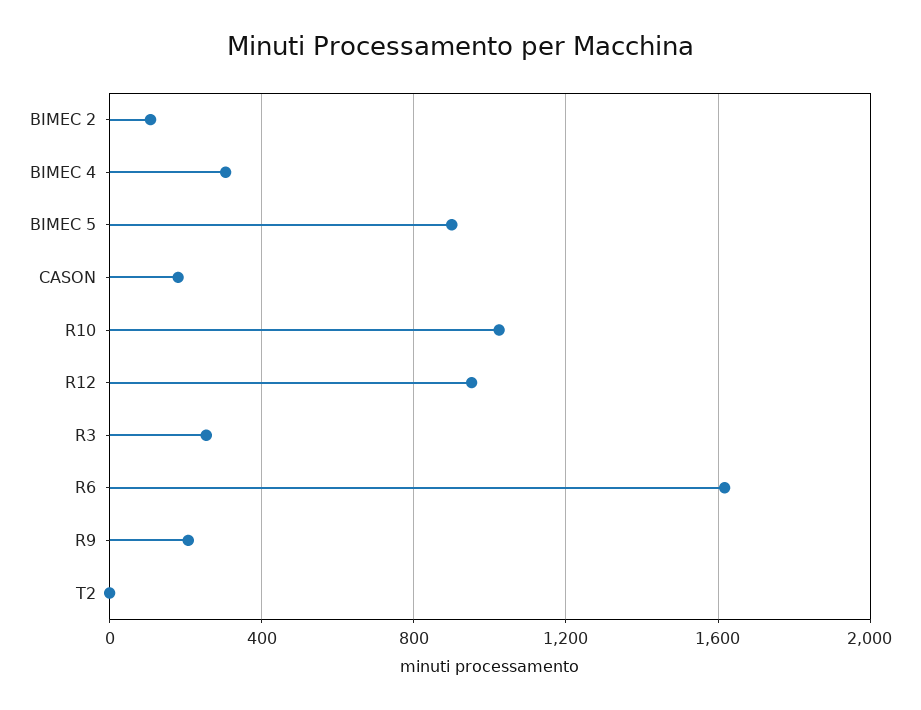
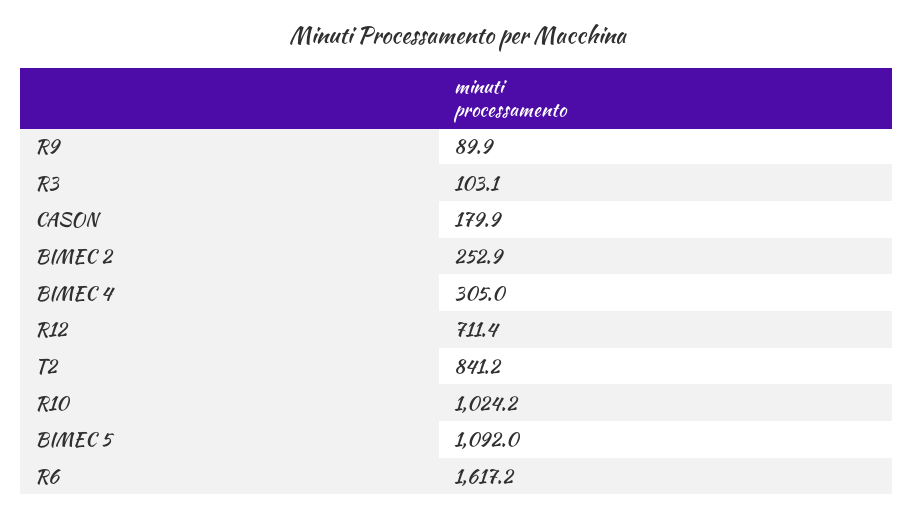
  {
-   "BIMEC 2": 100,
+   "BIMEC 2": 252.9,
    "BIMEC 4": 305,
-   "BIMEC 5": 900,
+   "BIMEC 5": 1092,
    "CASON": 179.9,
    "R10": 1024.2,
-   "R12": 950,
+   "R12": 711.4,
-   "R3": 250,
+   "R3": 103.1,
    "R6": 1617.2,
-   "R9": 200,
+   "R9": 89.9,
-   "T2": 0
+   "T2": 841.2
  }

